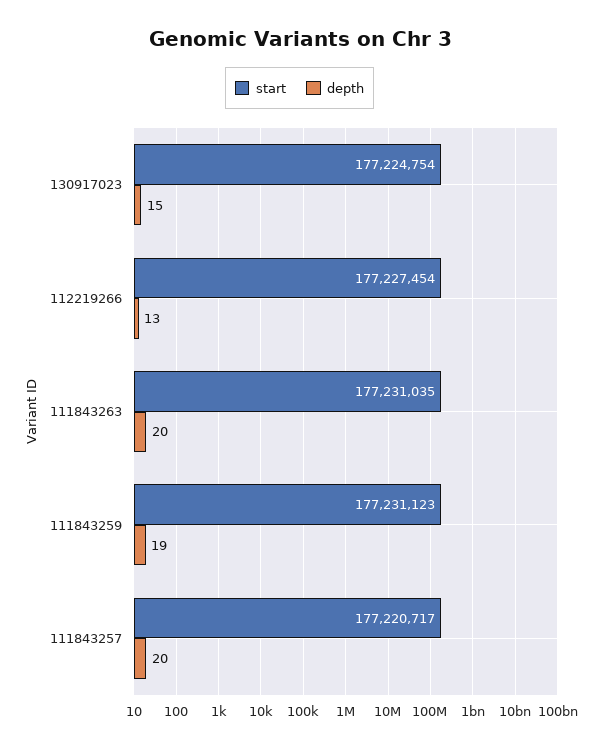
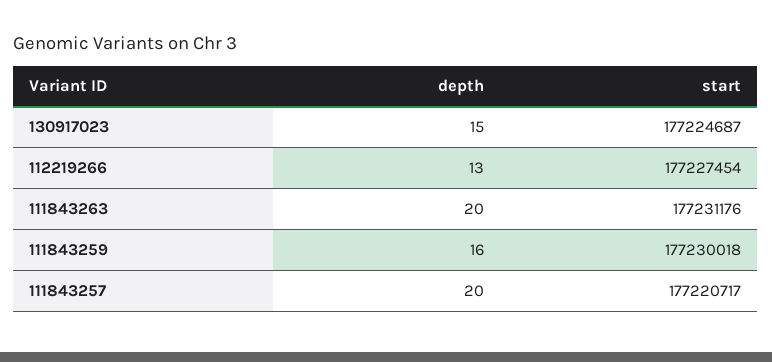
  {
    "start": {
-     "130917023": 177224754,
+     "130917023": 177224687,
      "112219266": 177227454,
-     "111843263": 177231035,
+     "111843263": 177231176,
-     "111843259": 177231123,
+     "111843259": 177230018,
      "111843257": 177220717
    },
    "depth": {
      "130917023": 15,
      "112219266": 13,
      "111843263": 20,
-     "111843259": 19,
+     "111843259": 16,
      "111843257": 20
    }
  }

